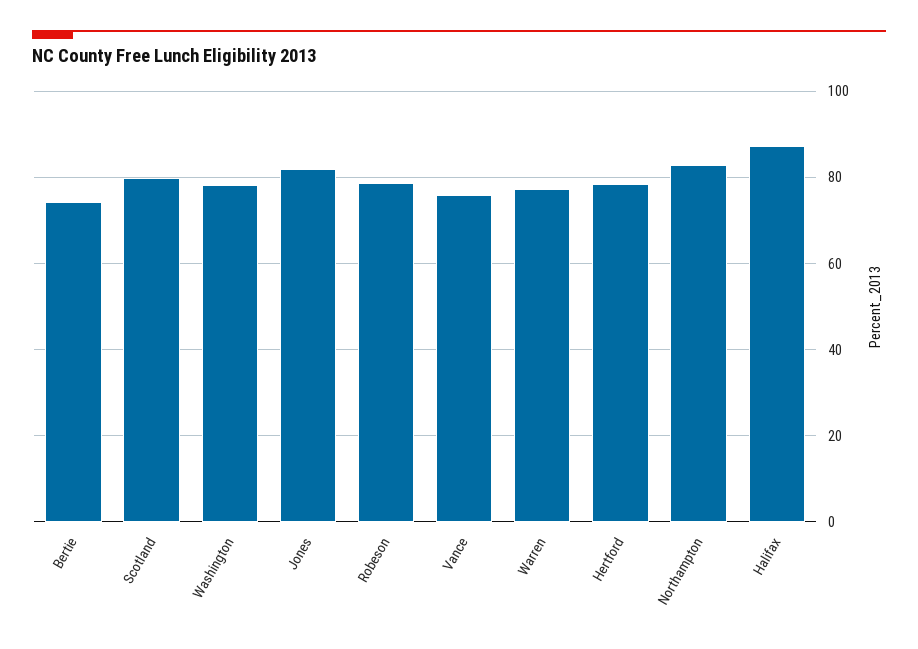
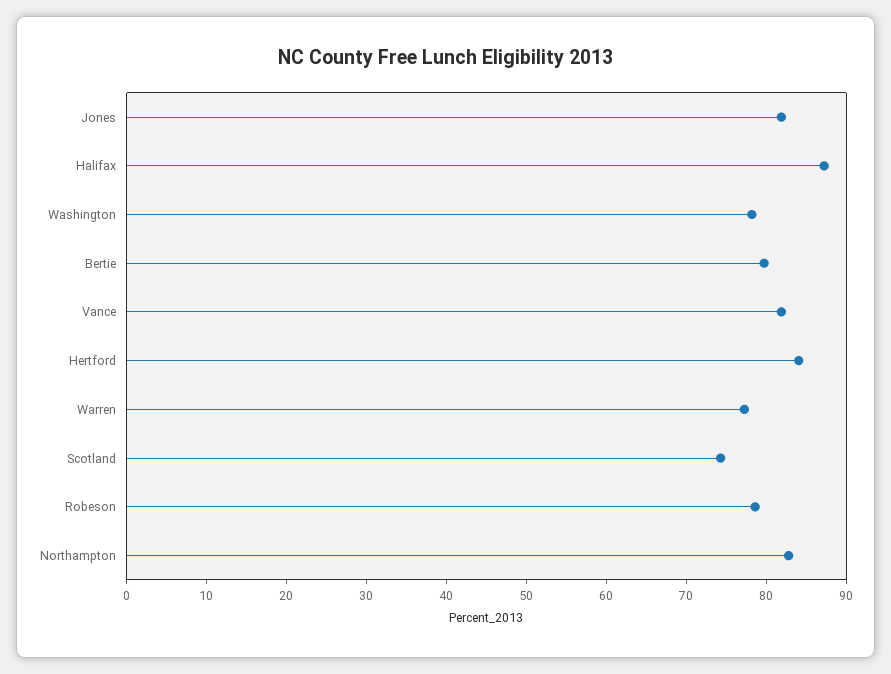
  {
-   "Bertie": 74,
+   "Bertie": 80,
-   "Scotland": 80,
+   "Scotland": 74,
    "Washington": 78,
    "Jones": 82,
    "Robeson": 78,
-   "Vance": 76,
+   "Vance": 82,
    "Warren": 78,
-   "Hertford": 78,
+   "Hertford": 84,
    "Northampton": 82,
    "Halifax": 88
  }

